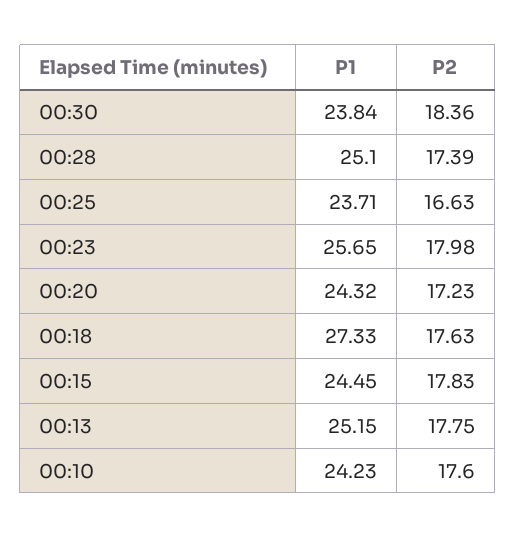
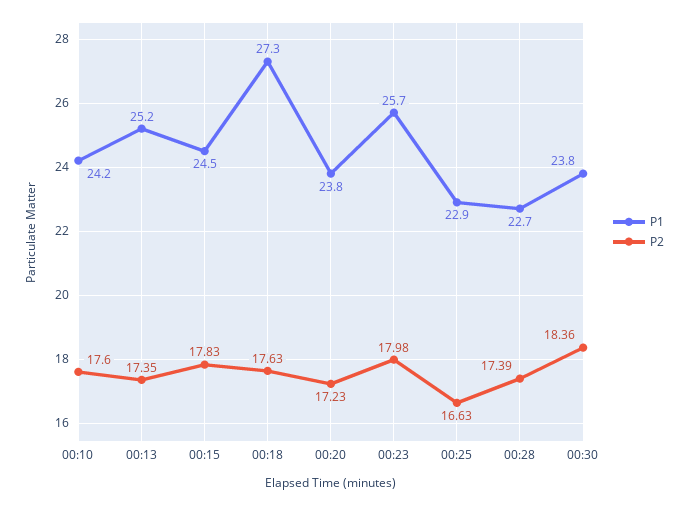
  {
    "P1": {
      "00:30": 23.84,
-     "00:28": 25.1,
+     "00:28": 22.7,
-     "00:25": 23.71,
+     "00:25": 22.9,
      "00:23": 25.65,
-     "00:20": 24.32,
+     "00:20": 23.8,
      "00:18": 27.33,
      "00:15": 24.45,
      "00:13": 25.15,
      "00:10": 24.23
    },
    "P2": {
      "00:30": 18.36,
      "00:28": 17.39,
      "00:25": 16.63,
      "00:23": 17.98,
      "00:20": 17.23,
      "00:18": 17.63,
      "00:15": 17.83,
-     "00:13": 17.75,
+     "00:13": 17.35,
      "00:10": 17.6
    }
  }

